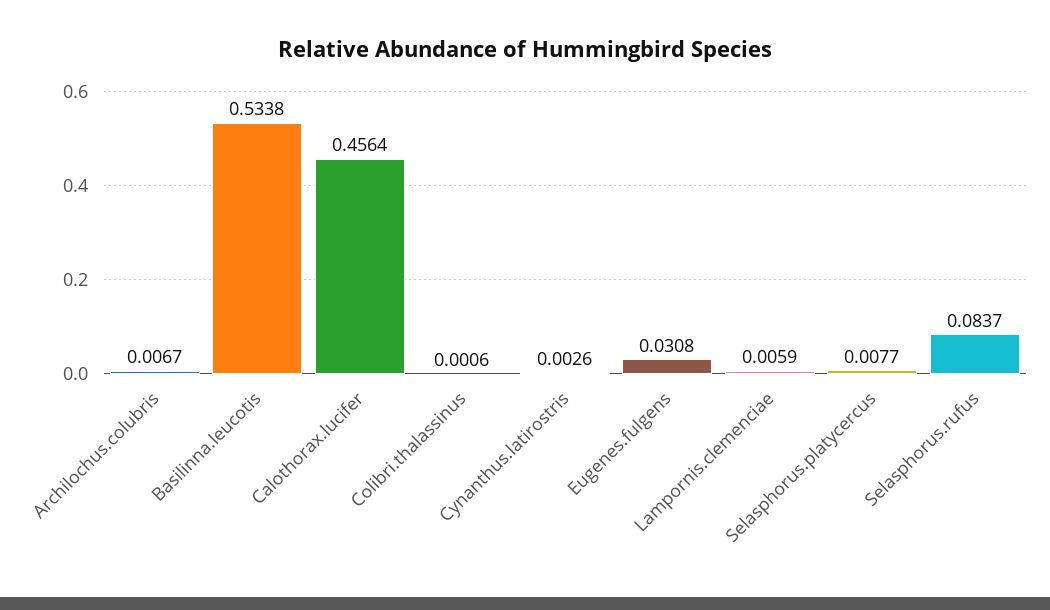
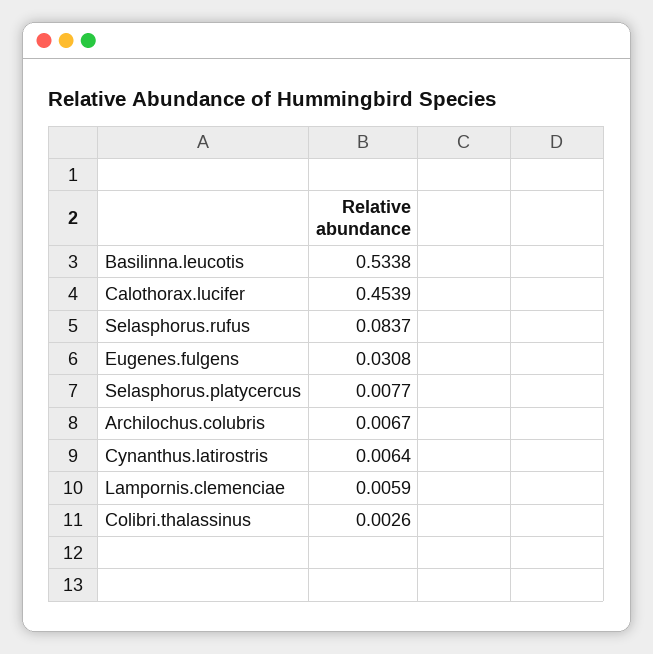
  {
    "Archilochus.colubris": 0.0067,
    "Basilinna.leucotis": 0.5338,
-   "Calothorax.lucifer": 0.4564,
+   "Calothorax.lucifer": 0.4539,
-   "Colibri.thalassinus": 0.0006,
+   "Colibri.thalassinus": 0.0026,
-   "Cynanthus.latirostris": 0.0026,
+   "Cynanthus.latirostris": 0.0064,
    "Eugenes.fulgens": 0.0308,
    "Lampornis.clemenciae": 0.0059,
    "Selasphorus.platycercus": 0.0077,
    "Selasphorus.rufus": 0.0837
  }

